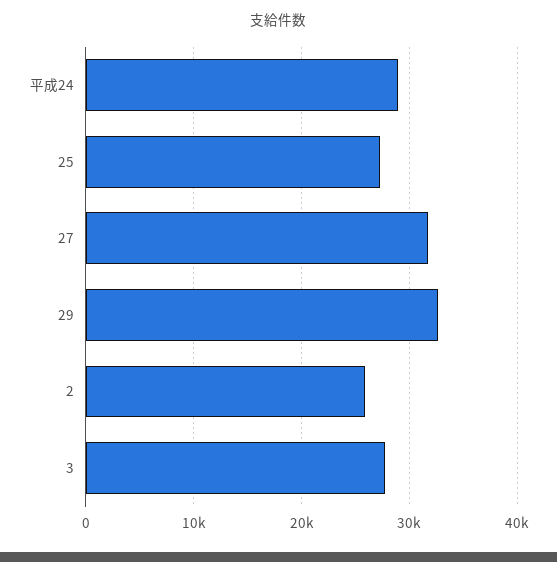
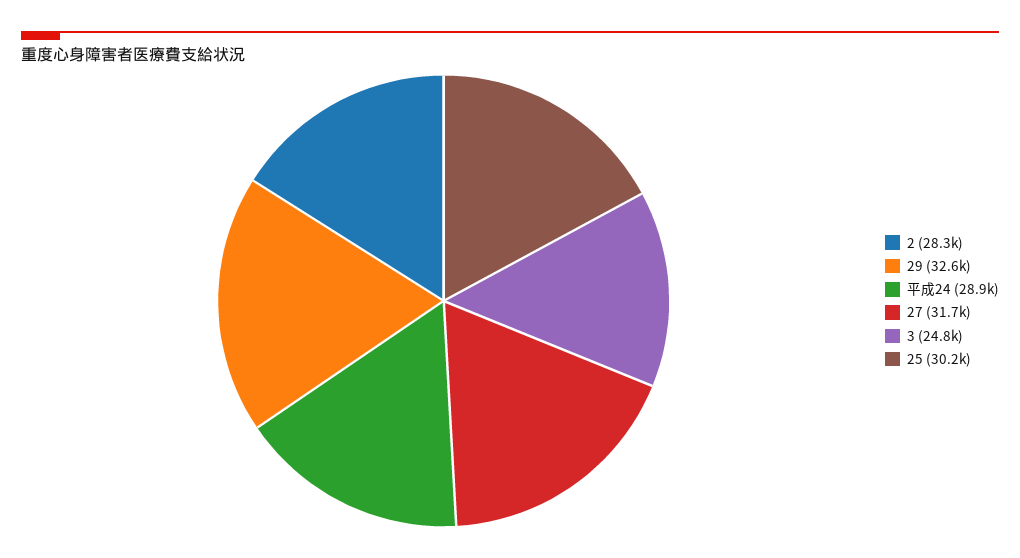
  {
    "平成24": 28900,
-   "25": 27000,
+   "25": 30200,
    "27": 31700,
    "29": 32600,
-   "2": 26000,
+   "2": 28300,
-   "3": 28000
+   "3": 24800
  }

